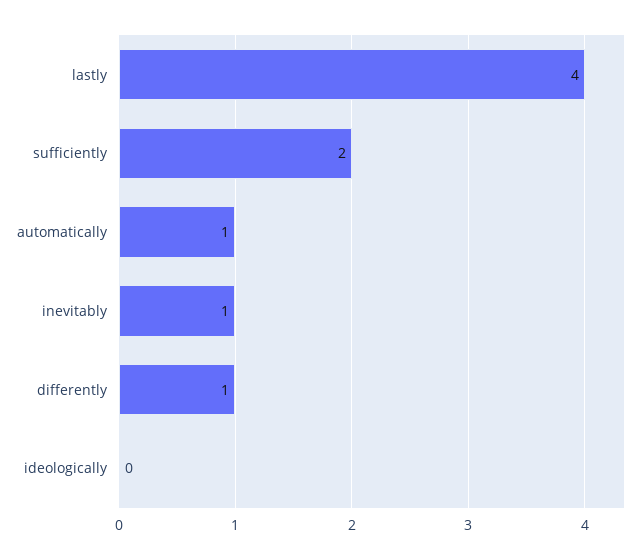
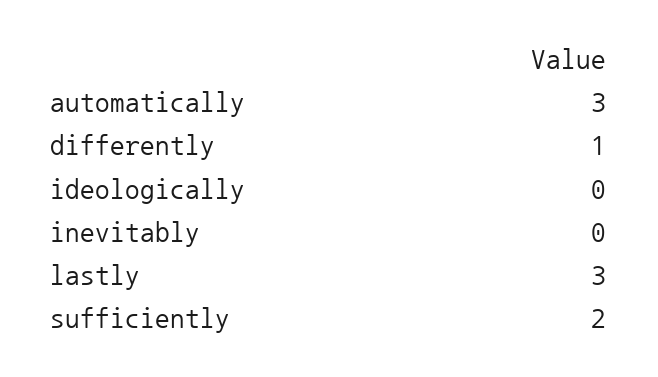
  {
-   "lastly": 4,
+   "lastly": 3,
    "sufficiently": 2,
-   "automatically": 1,
+   "automatically": 3,
-   "inevitably": 1,
+   "inevitably": 0,
    "differently": 1,
    "ideologically": 0
  }

